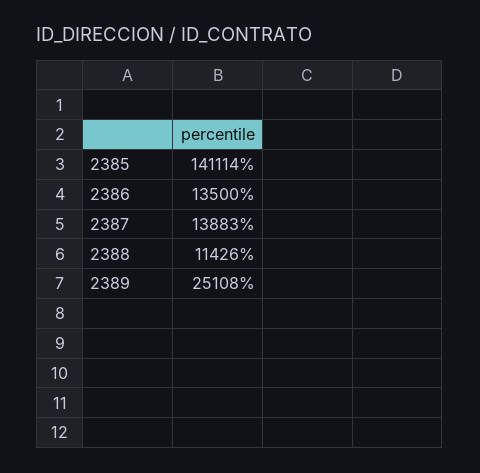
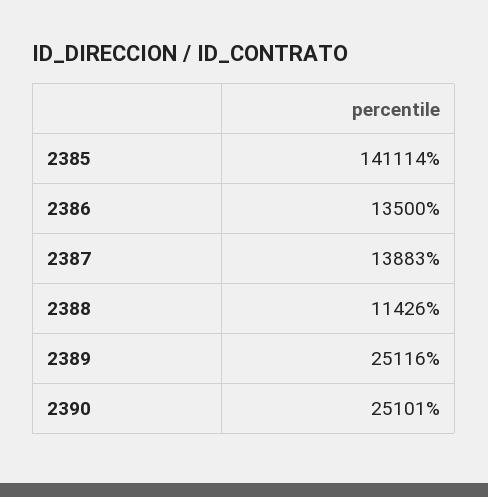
  {
    "2385": 141114,
    "2386": 13500,
    "2387": 13883,
    "2388": 11426,
-   "2389": 25108
+   "2389": 25116,
+   "2390": 25101
  }

